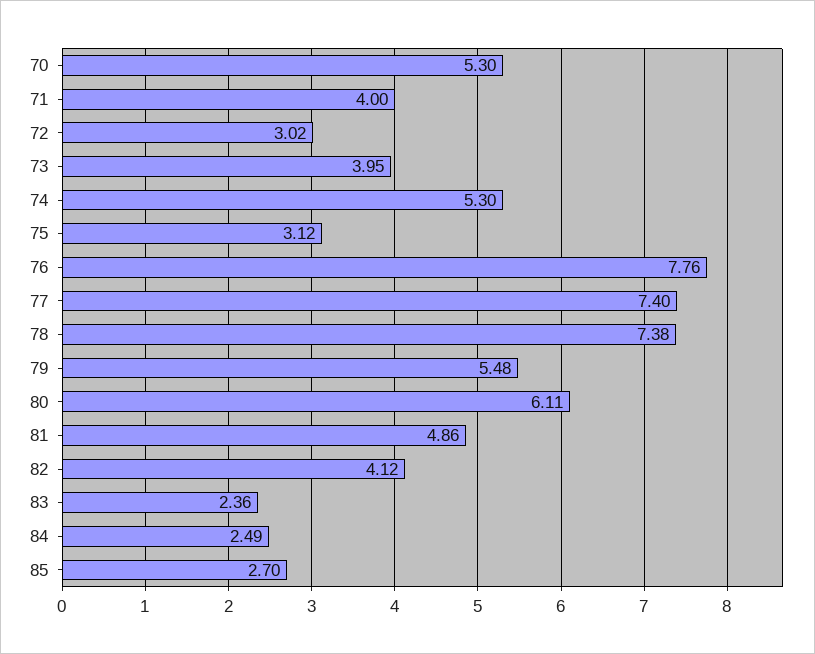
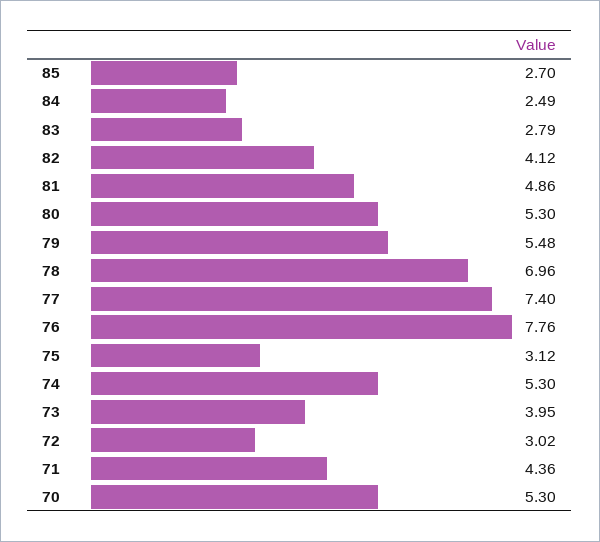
  {
    "70": 5.3,
-   "71": 4,
+   "71": 4.36,
    "72": 3.02,
    "73": 3.95,
    "74": 5.3,
    "75": 3.12,
    "76": 7.76,
    "77": 7.4,
-   "78": 7.38,
+   "78": 6.96,
    "79": 5.48,
-   "80": 6.11,
+   "80": 5.3,
    "81": 4.86,
    "82": 4.12,
-   "83": 2.36,
+   "83": 2.79,
    "84": 2.49,
    "85": 2.7
  }

